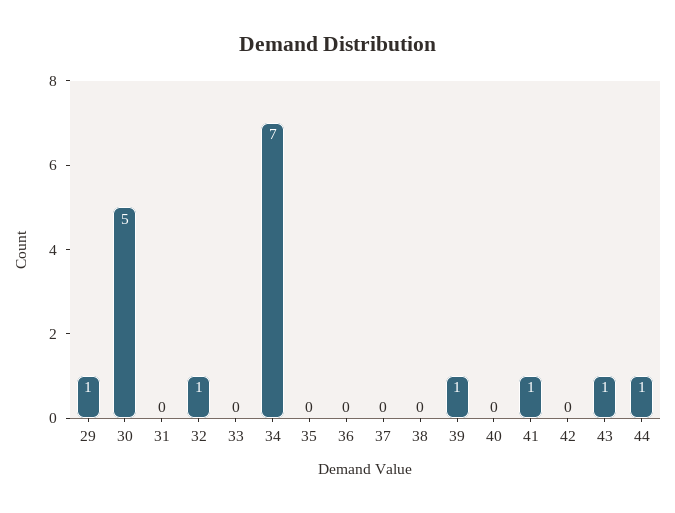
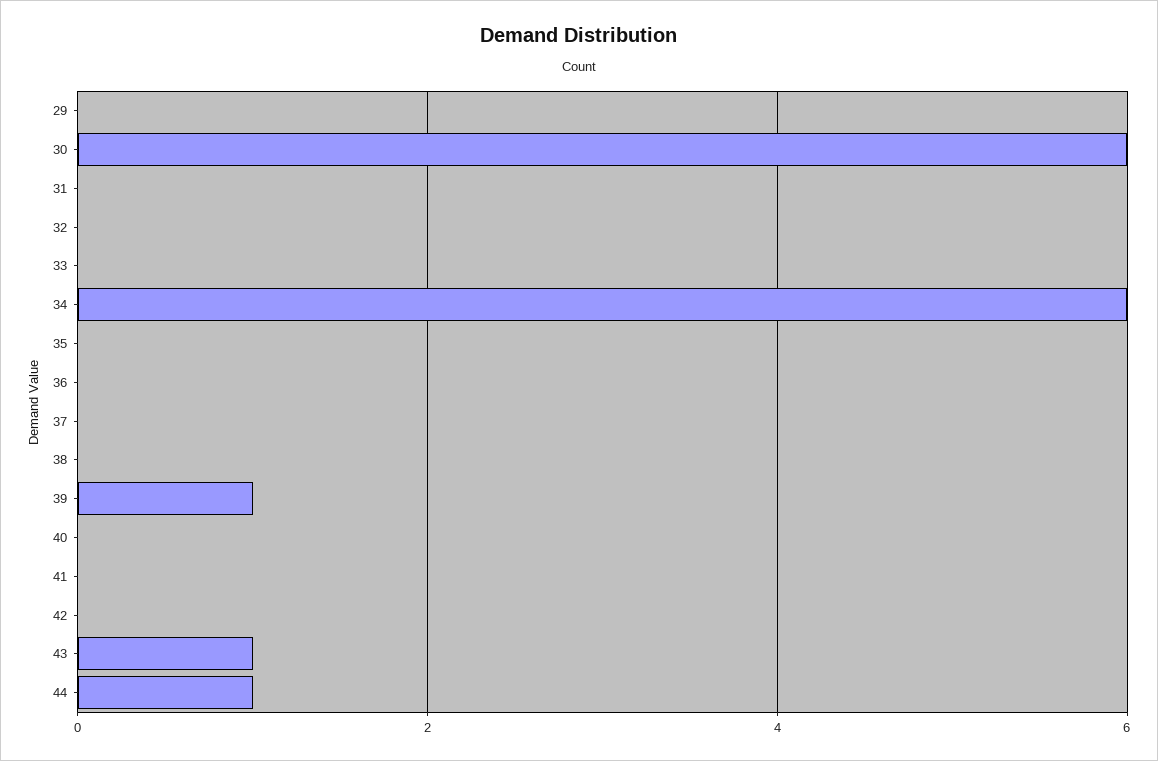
  {
-   "29": 1,
+   "29": 0,
-   "30": 5,
+   "30": 6,
    "31": 0,
-   "32": 1,
+   "32": 0,
    "33": 0,
-   "34": 7,
+   "34": 6,
    "35": 0,
    "36": 0,
    "37": 0,
    "38": 0,
    "39": 1,
    "40": 0,
-   "41": 1,
+   "41": 0,
    "42": 0,
    "43": 1,
    "44": 1
  }

